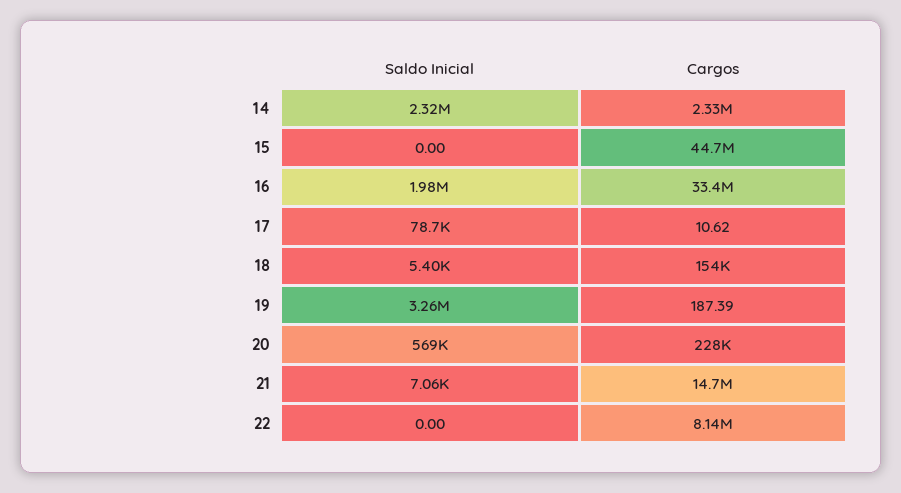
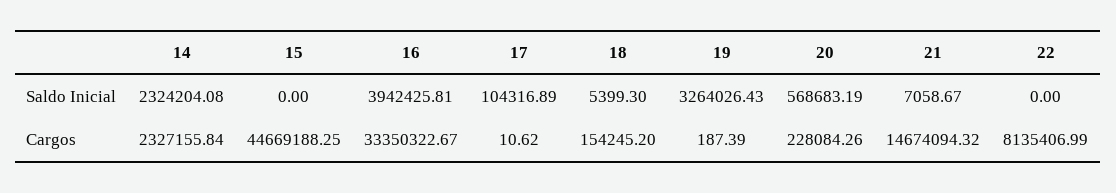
  {
    "Saldo Inicial": {
      "14": 2324204.08,
      "15": 0,
-     "16": 1980000,
+     "16": 3942425.81,
-     "17": 78700,
+     "17": 104316.89,
      "18": 5399.3,
      "19": 3264026.43,
      "20": 568683.19,
      "21": 7058.67,
      "22": 0
    },
    "Cargos": {
      "14": 2327155.84,
      "15": 44669188.25,
      "16": 33350322.67,
      "17": 10.62,
      "18": 154245.2,
      "19": 187.39,
      "20": 228084.26,
      "21": 14674094.32,
      "22": 8135406.99
    }
  }

